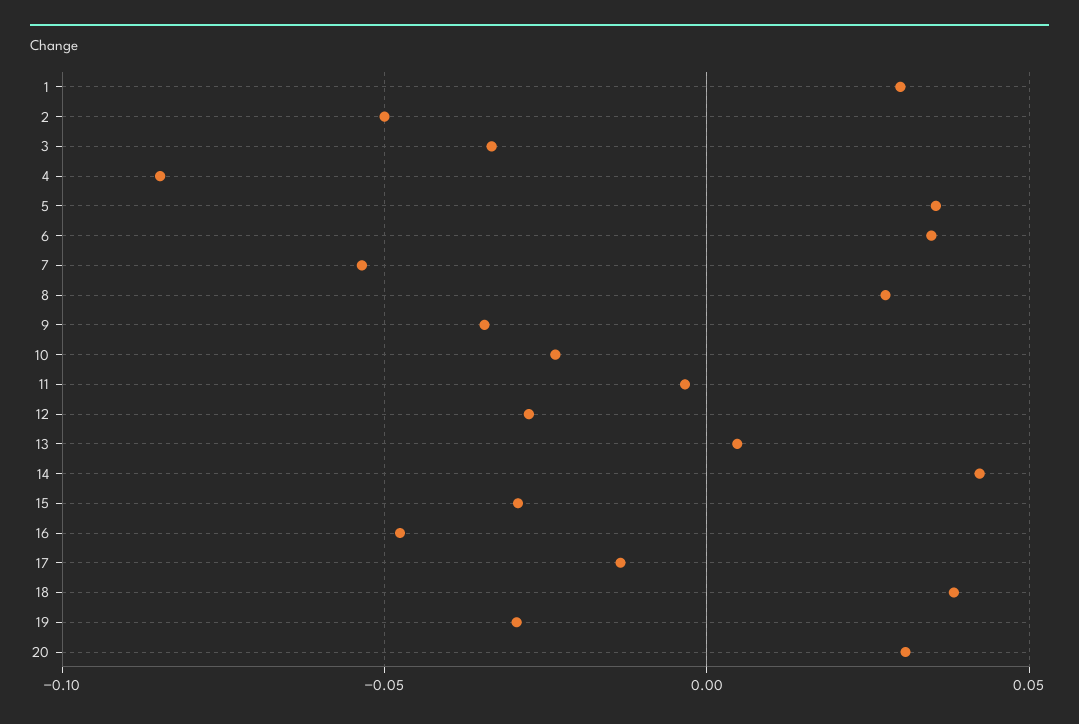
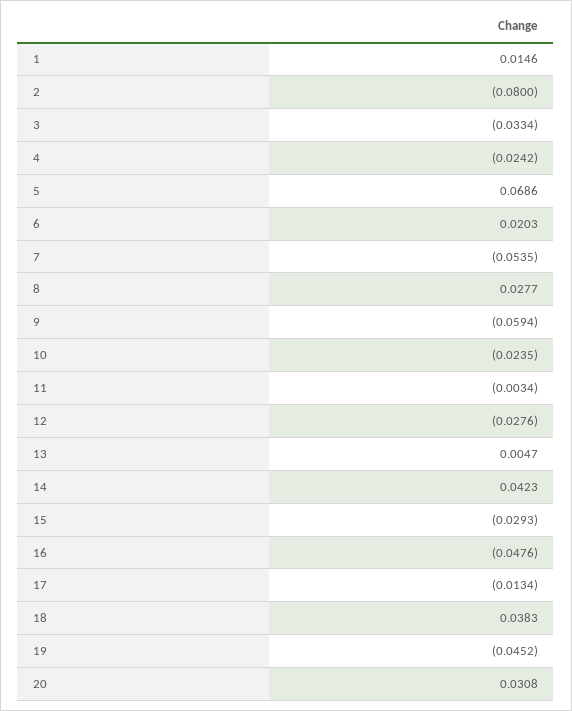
  {
-   "1": 0.03,
+   "1": 0.0146,
-   "2": -0.05,
+   "2": -0.08,
    "3": -0.0334,
-   "4": -0.085,
+   "4": -0.0242,
-   "5": 0.035,
+   "5": 0.0686,
-   "6": 0.035,
+   "6": 0.0203,
    "7": -0.0535,
    "8": 0.0277,
-   "9": -0.035,
+   "9": -0.0594,
    "10": -0.0235,
    "11": -0.0034,
    "12": -0.0276,
    "13": 0.0047,
    "14": 0.0423,
    "15": -0.0293,
    "16": -0.0476,
    "17": -0.0134,
    "18": 0.0383,
-   "19": -0.03,
+   "19": -0.0452,
    "20": 0.0308
  }

